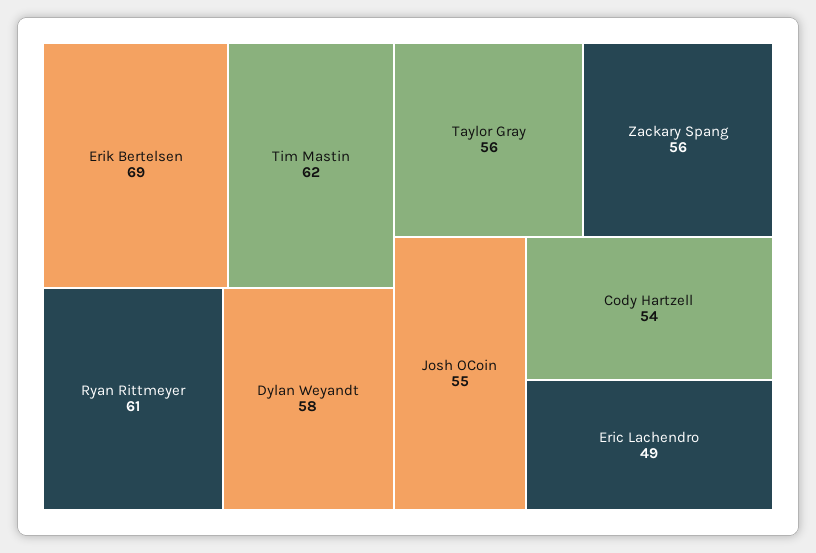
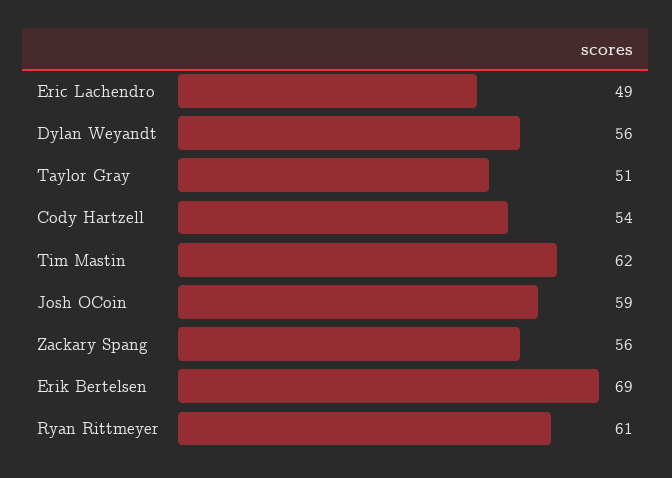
  {
    "Erik Bertelsen": 69,
    "Tim Mastin": 62,
    "Ryan Rittmeyer": 61,
-   "Dylan Weyandt": 58,
+   "Dylan Weyandt": 56,
-   "Taylor Gray": 56,
+   "Taylor Gray": 51,
    "Zackary Spang": 56,
-   "Josh OCoin": 55,
+   "Josh OCoin": 59,
    "Cody Hartzell": 54,
    "Eric Lachendro": 49
  }

